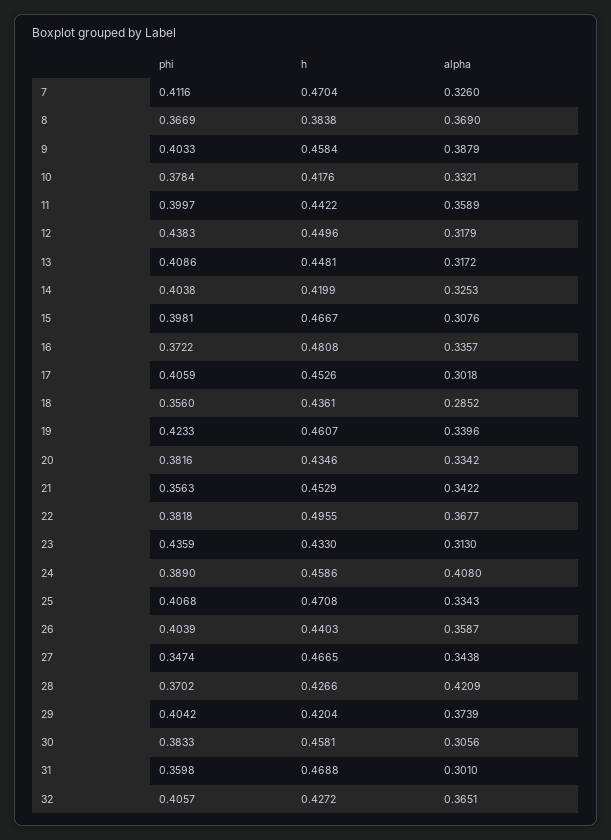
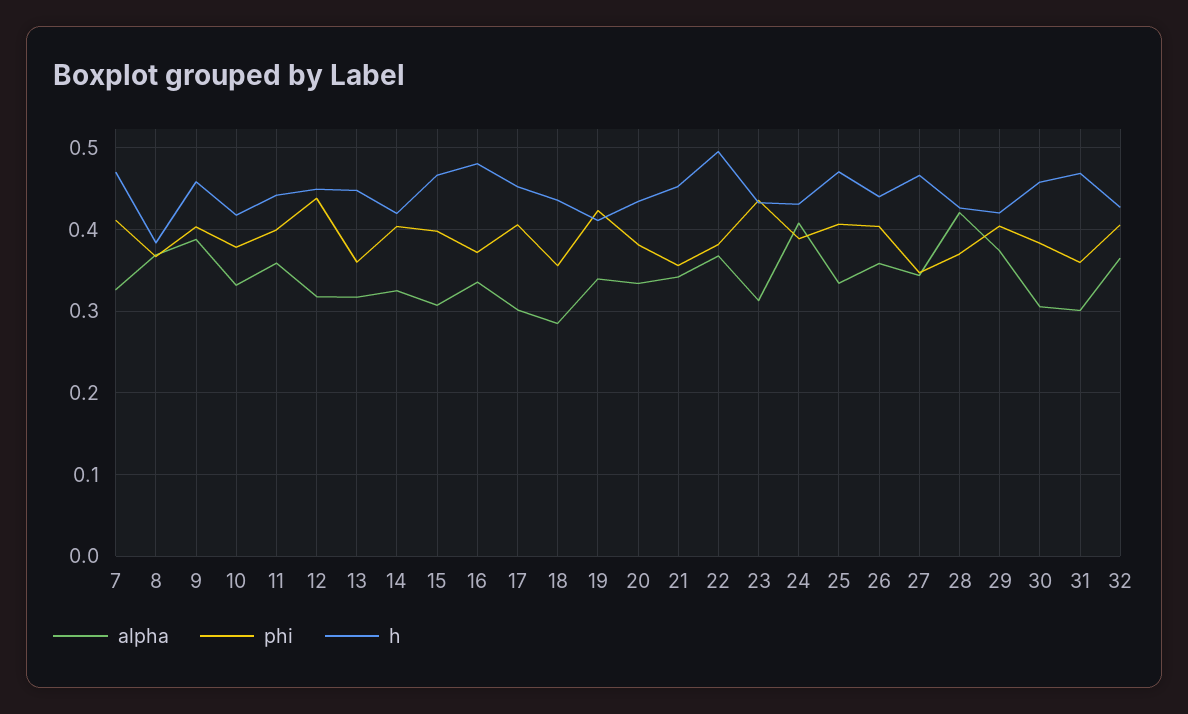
  {
    "phi": {
      "7": 0.4116,
      "8": 0.3669,
      "9": 0.4033,
      "10": 0.3784,
      "11": 0.3997,
      "12": 0.4383,
-     "13": 0.4086,
+     "13": 0.36,
      "14": 0.4038,
      "15": 0.3981,
      "16": 0.3722,
      "17": 0.4059,
      "18": 0.356,
      "19": 0.4233,
      "20": 0.3816,
      "21": 0.3563,
      "22": 0.3818,
      "23": 0.4359,
      "24": 0.389,
      "25": 0.4068,
      "26": 0.4039,
      "27": 0.3474,
      "28": 0.3702,
      "29": 0.4042,
      "30": 0.3833,
      "31": 0.3598,
      "32": 0.4057
    },
    "h": {
      "7": 0.4704,
      "8": 0.3838,
      "9": 0.4584,
      "10": 0.4176,
      "11": 0.4422,
      "12": 0.4496,
      "13": 0.4481,
      "14": 0.4199,
      "15": 0.4667,
      "16": 0.4808,
      "17": 0.4526,
      "18": 0.4361,
-     "19": 0.4607,
+     "19": 0.41,
      "20": 0.4346,
      "21": 0.4529,
      "22": 0.4955,
      "23": 0.433,
-     "24": 0.4586,
+     "24": 0.43,
      "25": 0.4708,
      "26": 0.4403,
      "27": 0.4665,
      "28": 0.4266,
      "29": 0.4204,
      "30": 0.4581,
      "31": 0.4688,
      "32": 0.4272
    },
    "alpha": {
      "7": 0.326,
      "8": 0.369,
      "9": 0.3879,
      "10": 0.3321,
      "11": 0.3589,
      "12": 0.3179,
      "13": 0.3172,
      "14": 0.3253,
      "15": 0.3076,
      "16": 0.3357,
      "17": 0.3018,
      "18": 0.2852,
      "19": 0.3396,
      "20": 0.3342,
      "21": 0.3422,
      "22": 0.3677,
      "23": 0.313,
      "24": 0.408,
      "25": 0.3343,
      "26": 0.3587,
      "27": 0.3438,
      "28": 0.4209,
      "29": 0.3739,
      "30": 0.3056,
      "31": 0.301,
      "32": 0.3651
    }
  }

